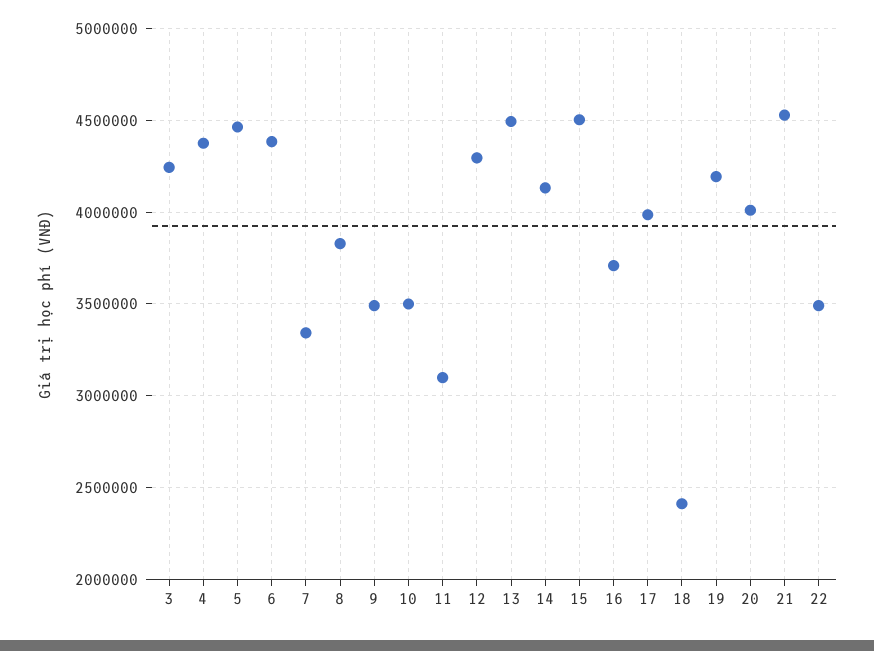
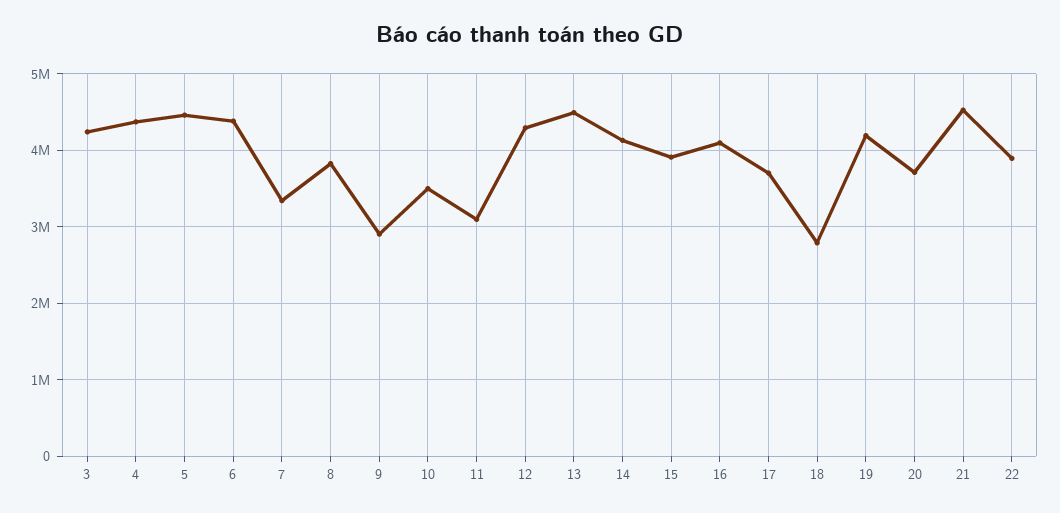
  {
    "3": 4250000,
    "4": 4350000,
    "5": 4450000,
    "6": 4400000,
    "7": 3350000,
    "8": 3850000,
-   "9": 3500000,
+   "9": 2900000,
    "10": 3500000,
    "11": 3100000,
    "12": 4300000,
    "13": 4500000,
    "14": 4150000,
-   "15": 4500000,
+   "15": 3900000,
-   "16": 3700000,
+   "16": 4100000,
-   "17": 4000000,
+   "17": 3700000,
-   "18": 2400000,
+   "18": 2800000,
    "19": 4200000,
-   "20": 4000000,
+   "20": 3700000,
    "21": 4550000,
-   "22": 3500000
+   "22": 3900000
  }

